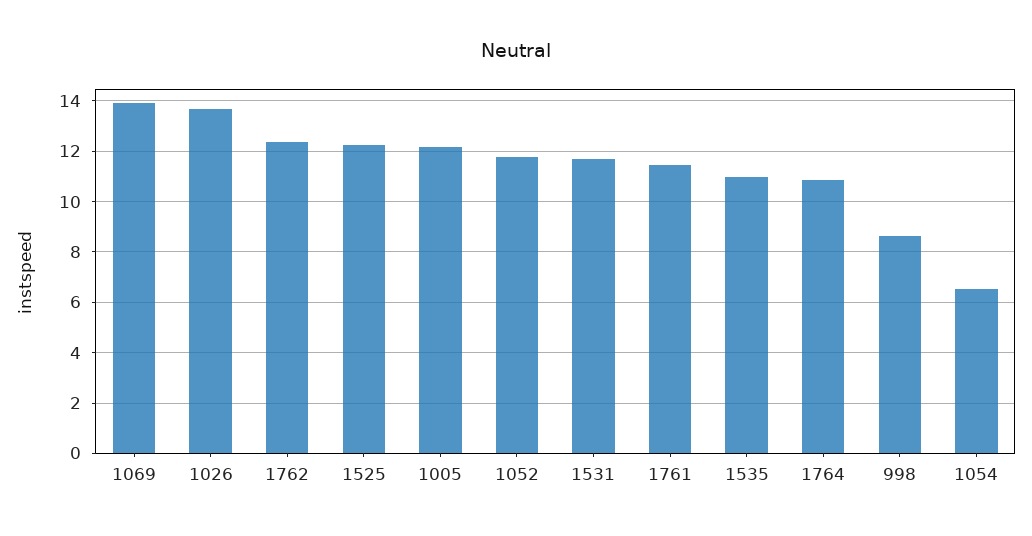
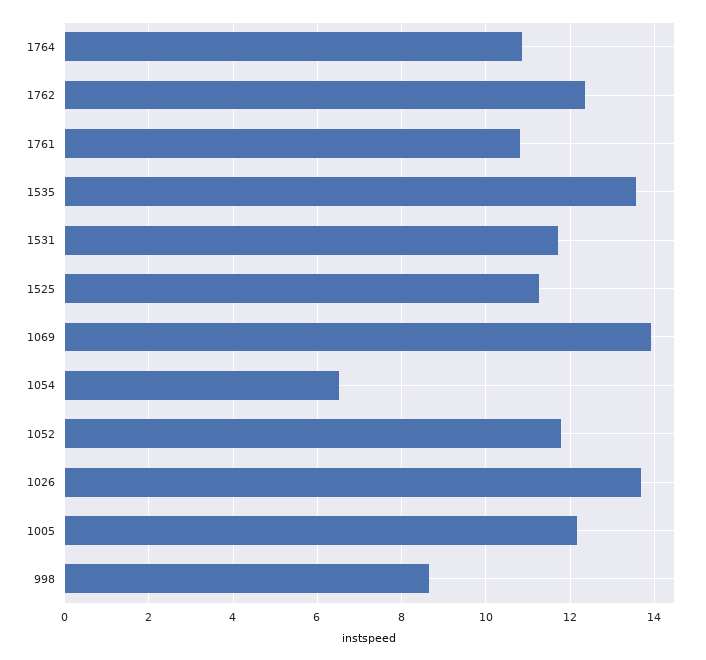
  {
    "1069": 14,
    "1026": 13.6,
    "1762": 12.4,
-   "1525": 12.25,
+   "1525": 11.2,
    "1005": 12.2,
    "1052": 11.8,
    "1531": 11.8,
-   "1761": 11.5,
+   "1761": 10.8,
-   "1535": 11,
+   "1535": 13.6,
    "1764": 10.8,
    "998": 8.6,
    "1054": 6.6
  }

